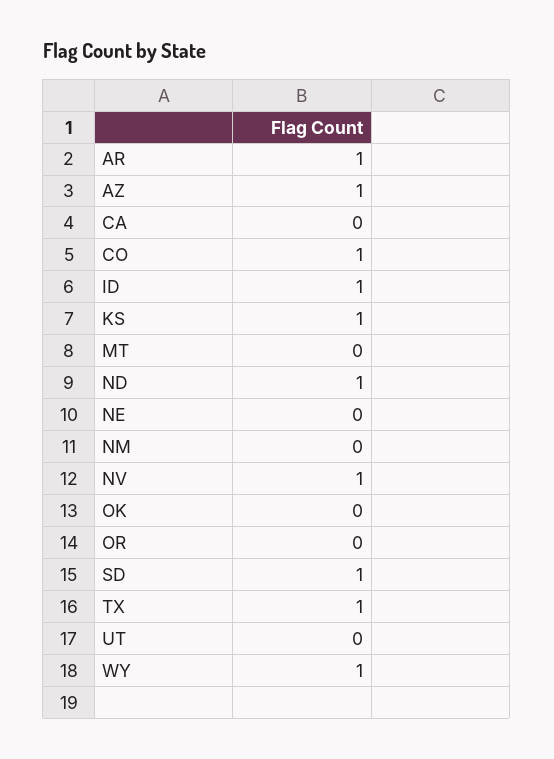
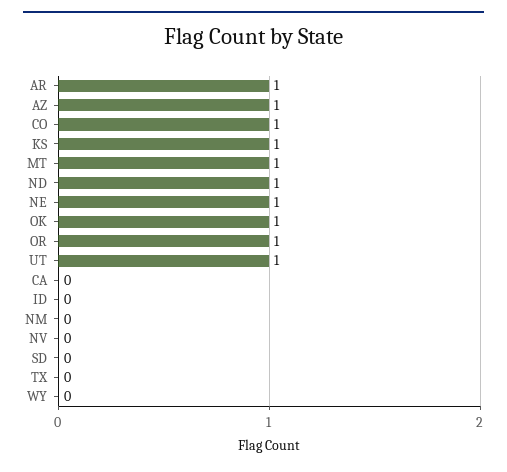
  {
    "AR": 1,
    "AZ": 1,
    "CA": 0,
    "CO": 1,
-   "ID": 1,
+   "ID": 0,
    "KS": 1,
-   "MT": 0,
+   "MT": 1,
    "ND": 1,
-   "NE": 0,
+   "NE": 1,
    "NM": 0,
-   "NV": 1,
+   "NV": 0,
-   "OK": 0,
+   "OK": 1,
-   "OR": 0,
+   "OR": 1,
-   "SD": 1,
+   "SD": 0,
-   "TX": 1,
+   "TX": 0,
-   "UT": 0,
+   "UT": 1,
-   "WY": 1
+   "WY": 0
  }

